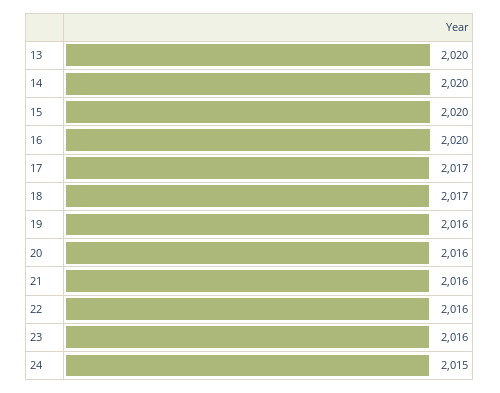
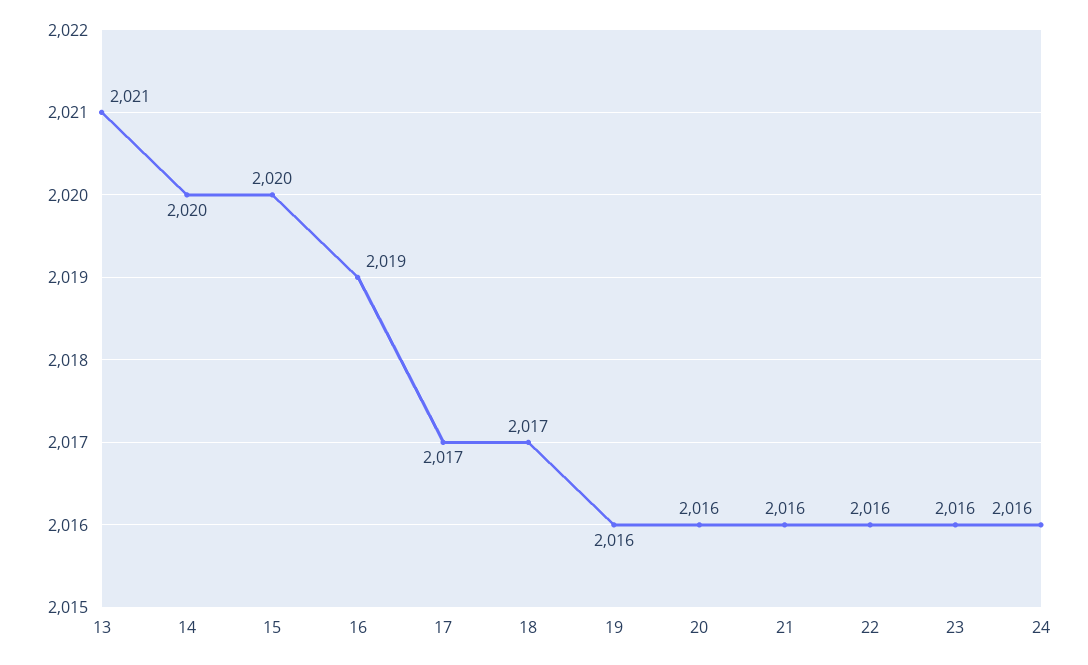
  {
-   "13": 2020,
+   "13": 2021,
    "14": 2020,
    "15": 2020,
-   "16": 2020,
+   "16": 2019,
    "17": 2017,
    "18": 2017,
    "19": 2016,
    "20": 2016,
    "21": 2016,
    "22": 2016,
    "23": 2016,
-   "24": 2015
+   "24": 2016
  }

